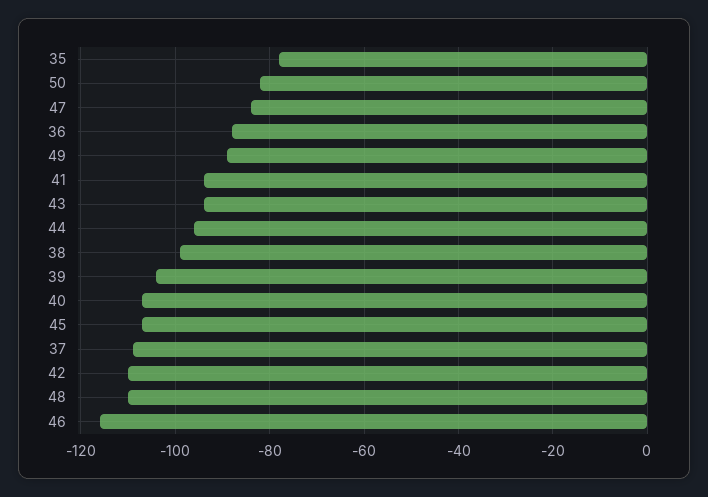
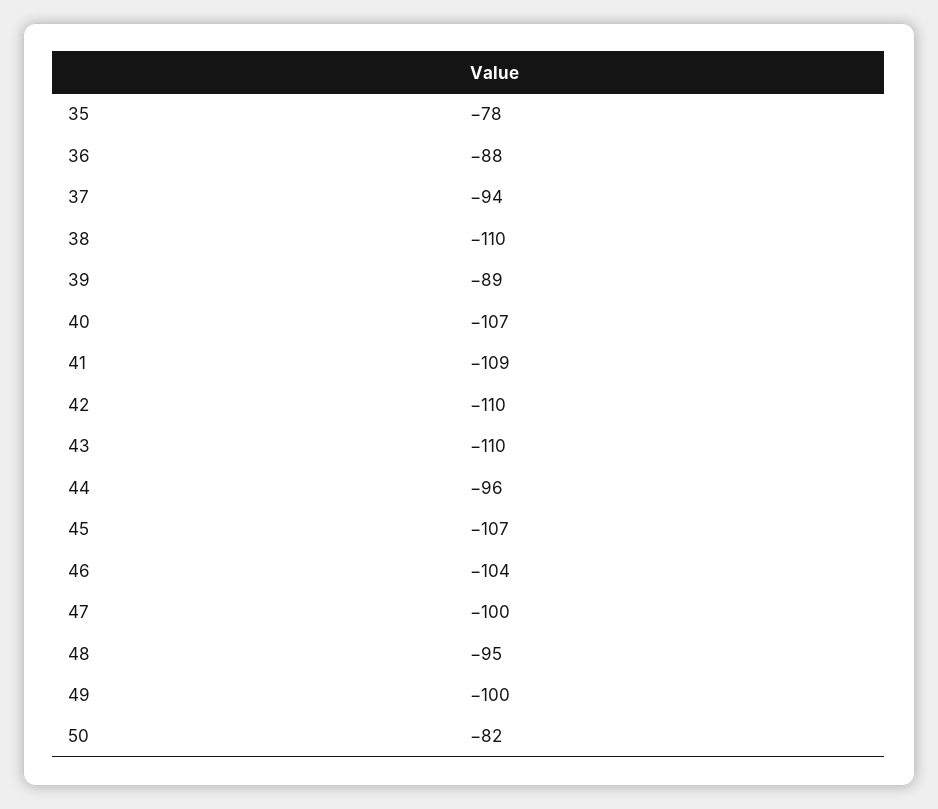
  {
    "35": -78,
    "50": -82,
-   "47": -85,
+   "47": -100,
    "36": -88,
-   "49": -90,
+   "49": -100,
-   "41": -95,
+   "41": -109,
-   "43": -95,
+   "43": -110,
    "44": -96,
-   "38": -100,
+   "38": -110,
-   "39": -105,
+   "39": -89,
    "40": -107,
    "45": -107,
-   "37": -110,
+   "37": -94,
    "42": -110,
-   "48": -110,
+   "48": -95,
-   "46": -115
+   "46": -104
  }

